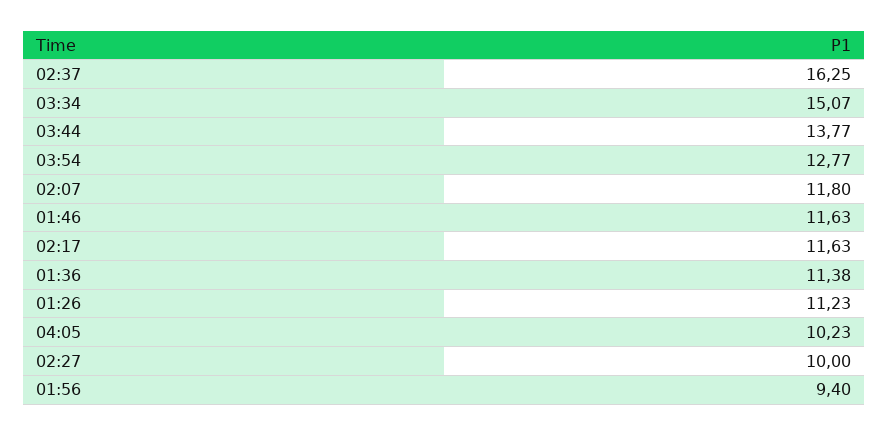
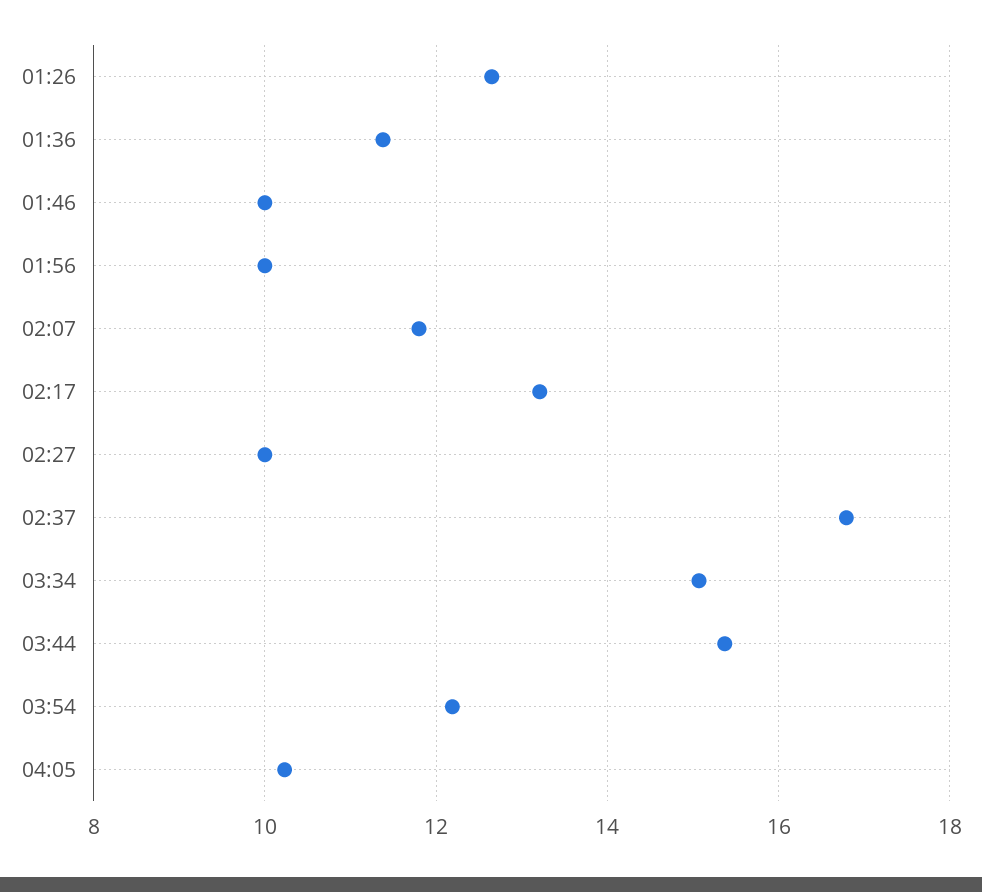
  {
-   "02:37": 16.25,
+   "02:37": 16.8,
    "03:34": 15.07,
-   "03:44": 13.77,
+   "03:44": 15.4,
-   "03:54": 12.77,
+   "03:54": 12.2,
    "02:07": 11.8,
-   "01:46": 11.63,
+   "01:46": 10,
-   "02:17": 11.63,
+   "02:17": 13.2,
    "01:36": 11.38,
-   "01:26": 11.23,
+   "01:26": 12.6,
    "04:05": 10.23,
    "02:27": 10,
-   "01:56": 9.4
+   "01:56": 10
  }

